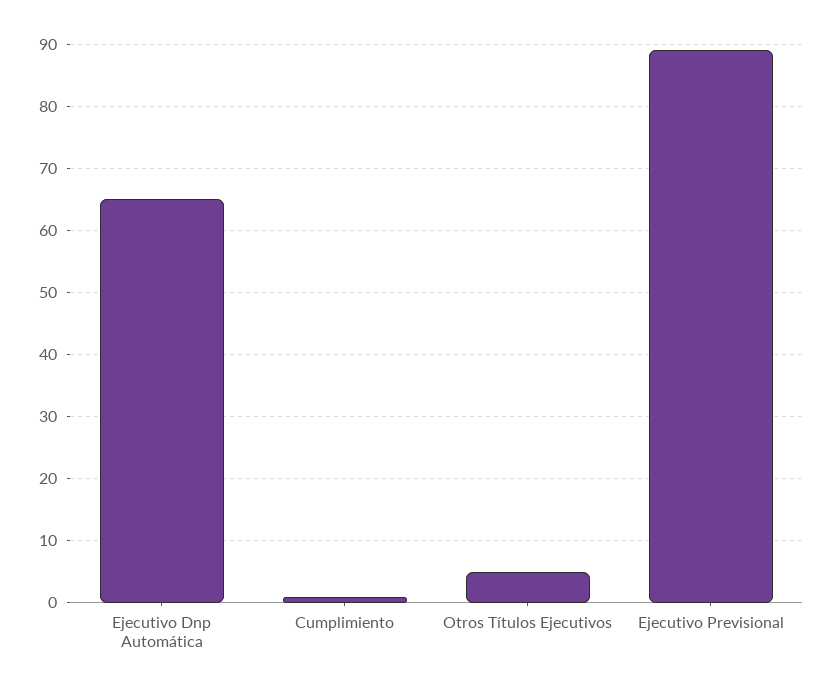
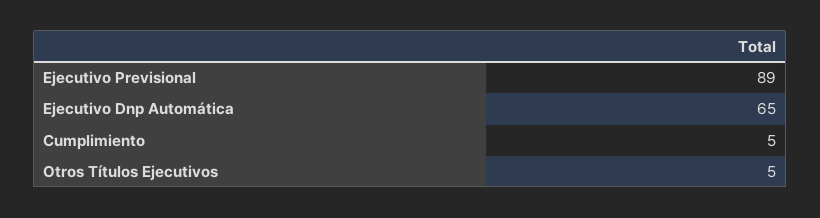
  {
    "Ejecutivo Dnp Automática": 65,
-   "Cumplimiento": 1,
+   "Cumplimiento": 5,
    "Otros Títulos Ejecutivos": 5,
    "Ejecutivo Previsional": 89
  }

